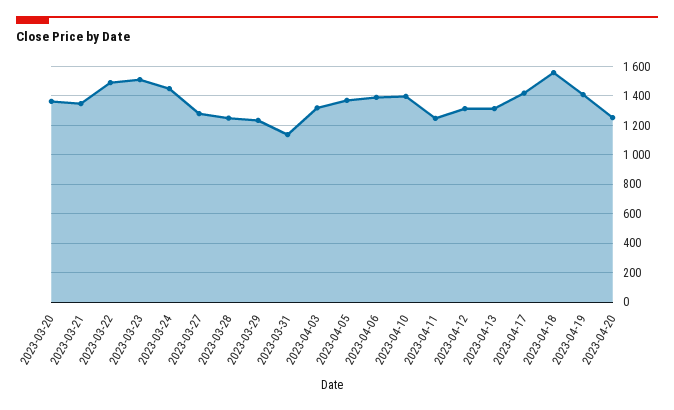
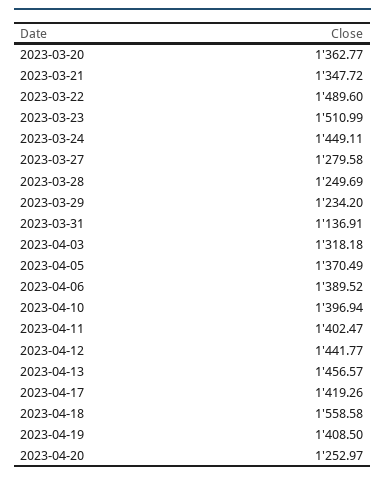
  {
    "2023-03-20": 1362.77,
    "2023-03-21": 1347.72,
    "2023-03-22": 1489.6,
    "2023-03-23": 1510.99,
    "2023-03-24": 1449.11,
    "2023-03-27": 1279.58,
    "2023-03-28": 1249.69,
    "2023-03-29": 1234.2,
    "2023-03-31": 1136.91,
    "2023-04-03": 1318.18,
    "2023-04-05": 1370.49,
    "2023-04-06": 1389.52,
    "2023-04-10": 1396.94,
-   "2023-04-11": 1250,
+   "2023-04-11": 1402.47,
-   "2023-04-12": 1300,
+   "2023-04-12": 1441.77,
-   "2023-04-13": 1300,
+   "2023-04-13": 1456.57,
    "2023-04-17": 1419.26,
    "2023-04-18": 1558.58,
    "2023-04-19": 1408.5,
    "2023-04-20": 1252.97
  }

